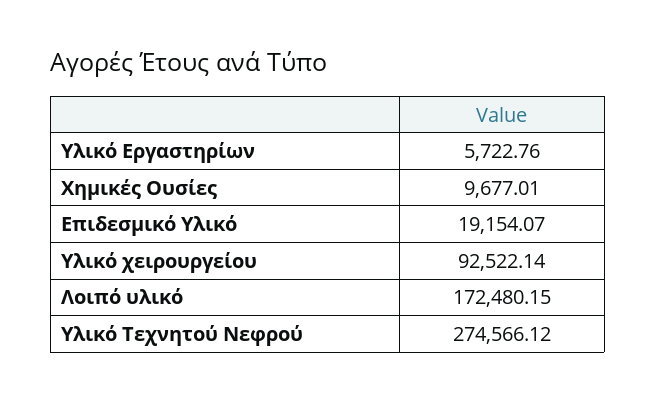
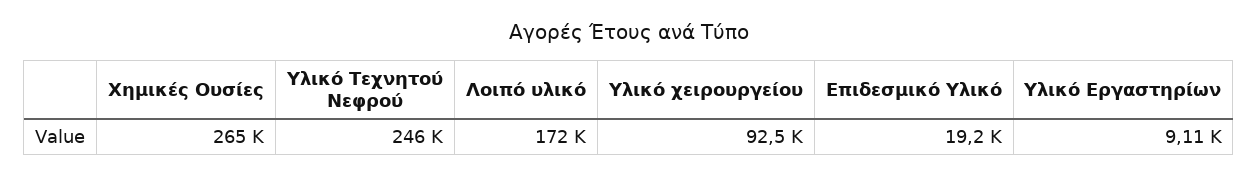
  {
-   "Υλικό Εργαστηρίων": 5722.76,
+   "Υλικό Εργαστηρίων": 9110,
-   "Χημικές Ουσίες": 9677.01,
+   "Χημικές Ουσίες": 265000,
    "Επιδεσμικό Υλικό": 19154.07,
    "Υλικό χειρουργείου": 92522.14,
    "Λοιπό υλικό": 172480.15,
-   "Υλικό Τεχνητού Νεφρού": 274566.12
+   "Υλικό Τεχνητού Νεφρού": 246000
  }

